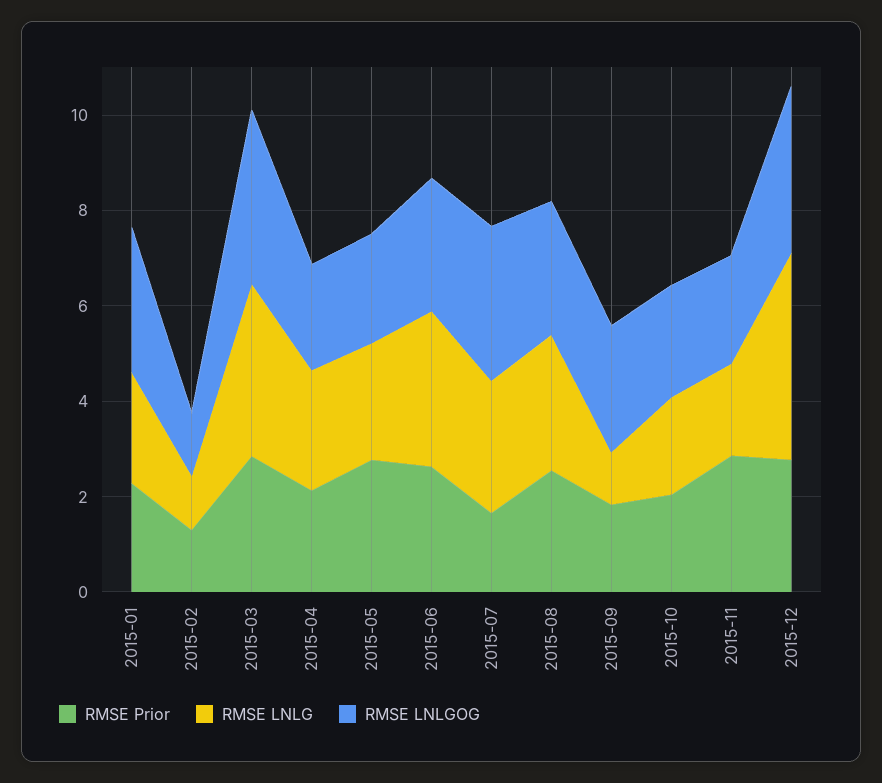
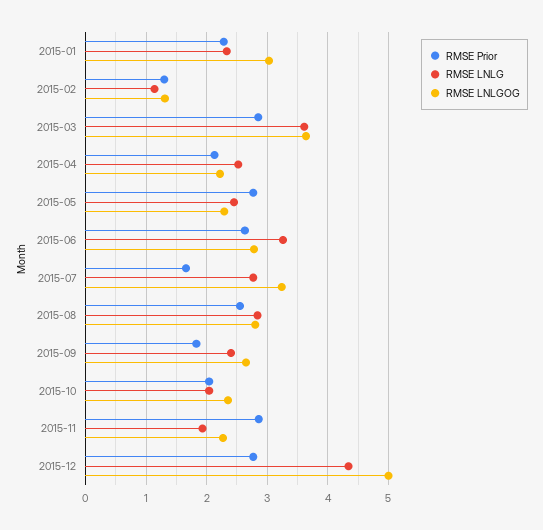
  {
    "RMSE Prior": {
      "2015-01": 2.3,
      "2015-02": 1.3,
      "2015-03": 2.9,
      "2015-04": 2.1,
      "2015-05": 2.8,
      "2015-06": 2.6,
      "2015-07": 1.7,
      "2015-08": 2.6,
      "2015-09": 1.8,
      "2015-10": 2,
      "2015-11": 2.9,
      "2015-12": 2.8
    },
    "RMSE LNLG": {
      "2015-01": 2.3,
      "2015-02": 1.1,
      "2015-03": 3.6,
      "2015-04": 2.5,
      "2015-05": 2.5,
      "2015-06": 3.3,
      "2015-07": 2.8,
      "2015-08": 2.8,
-     "2015-09": 1,
+     "2015-09": 2.4,
      "2015-10": 2,
      "2015-11": 1.9,
      "2015-12": 4.3
    },
    "RMSE LNLGOG": {
      "2015-01": 3,
      "2015-02": 1.3,
      "2015-03": 3.6,
      "2015-04": 2.2,
      "2015-05": 2.3,
      "2015-06": 2.8,
      "2015-07": 3.2,
      "2015-08": 2.8,
      "2015-09": 2.7,
      "2015-10": 2.4,
      "2015-11": 2.3,
-     "2015-12": 3.5
+     "2015-12": 5
    }
  }

